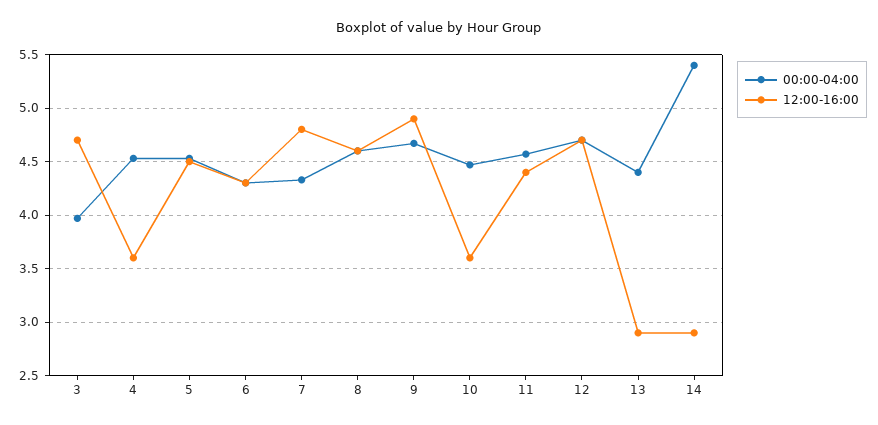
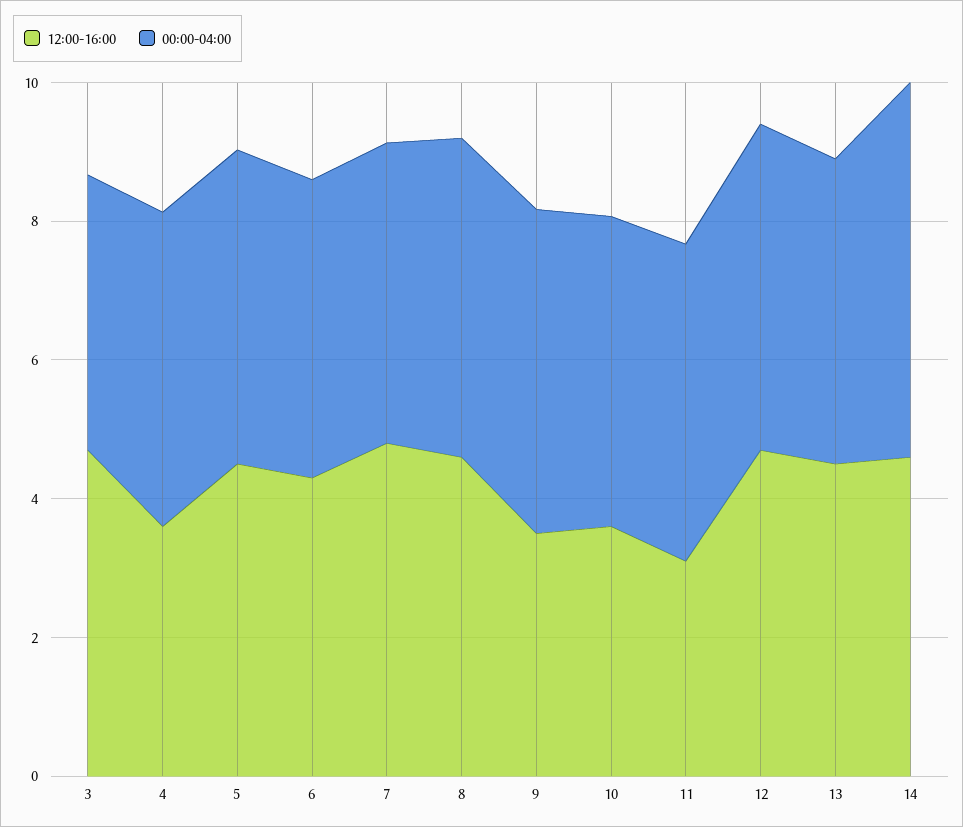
  {
    "00:00-04:00": {
      "3": 4,
      "4": 4.5,
      "5": 4.5,
      "6": 4.3,
      "7": 4.3,
      "8": 4.6,
      "9": 4.7,
      "10": 4.5,
      "11": 4.6,
      "12": 4.7,
      "13": 4.4,
      "14": 5.4
    },
    "12:00-16:00": {
      "3": 4.7,
      "4": 3.6,
      "5": 4.5,
      "6": 4.3,
      "7": 4.8,
      "8": 4.6,
-     "9": 4.9,
+     "9": 3.5,
      "10": 3.6,
-     "11": 4.4,
+     "11": 3,
      "12": 4.7,
-     "13": 2.9,
+     "13": 4.5,
-     "14": 2.9
+     "14": 4.5
    }
  }

